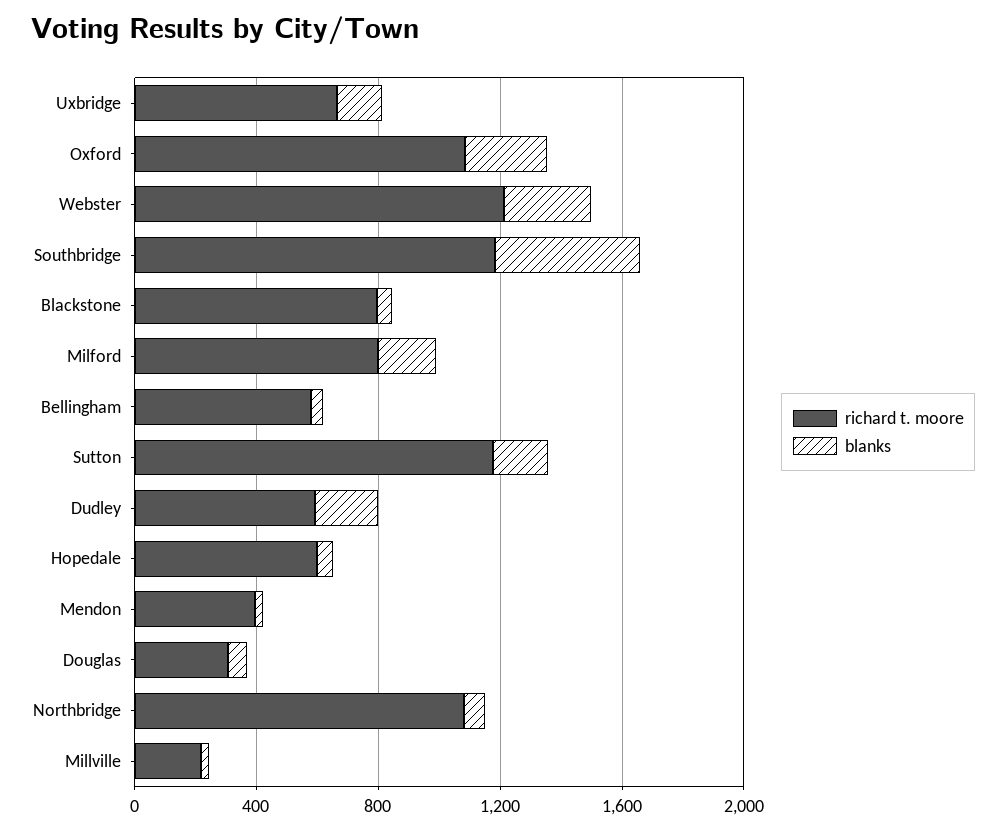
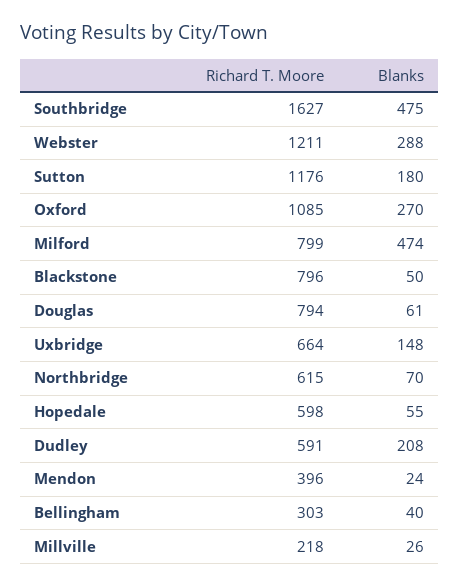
  {
    "richard t. moore": {
      "Uxbridge": 664,
      "Oxford": 1085,
      "Webster": 1211,
-     "Southbridge": 1200,
+     "Southbridge": 1627,
      "Blackstone": 796,
      "Milford": 799,
-     "Bellingham": 600,
+     "Bellingham": 303,
      "Sutton": 1176,
      "Dudley": 591,
      "Hopedale": 598,
      "Mendon": 396,
-     "Douglas": 300,
+     "Douglas": 794,
-     "Northbridge": 1100,
+     "Northbridge": 615,
      "Millville": 218
    },
    "blanks": {
      "Uxbridge": 148,
      "Oxford": 270,
      "Webster": 288,
      "Southbridge": 475,
      "Blackstone": 50,
-     "Milford": 200,
+     "Milford": 474,
      "Bellingham": 40,
      "Sutton": 180,
      "Dudley": 208,
      "Hopedale": 55,
      "Mendon": 24,
      "Douglas": 61,
      "Northbridge": 70,
      "Millville": 26
    }
  }

